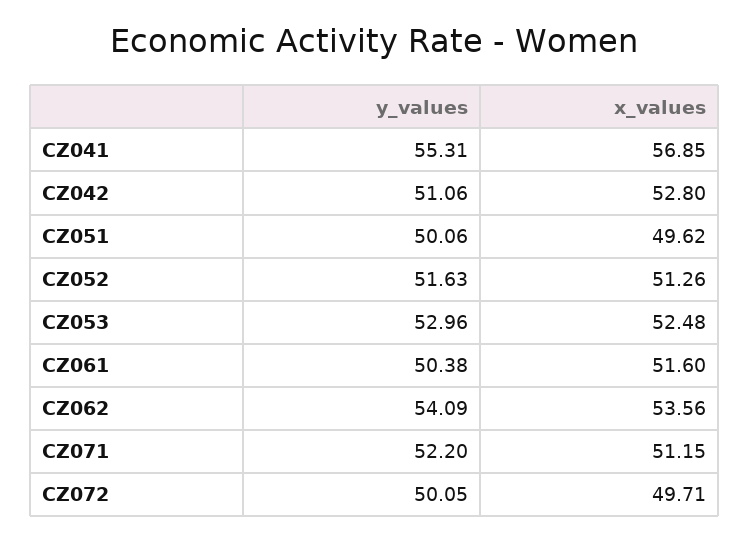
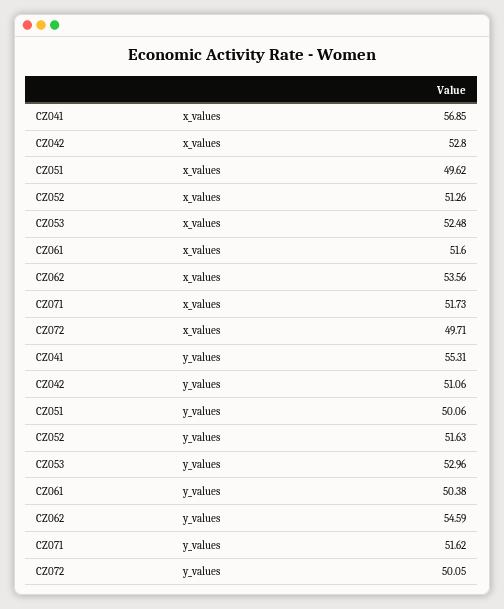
  {
    "y_values": {
      "CZ041": 55.31,
      "CZ042": 51.06,
      "CZ051": 50.06,
      "CZ052": 51.63,
      "CZ053": 52.96,
      "CZ061": 50.38,
-     "CZ062": 54.09,
+     "CZ062": 54.59,
-     "CZ071": 52.2,
+     "CZ071": 51.62,
      "CZ072": 50.05
    },
    "x_values": {
      "CZ041": 56.85,
      "CZ042": 52.8,
      "CZ051": 49.62,
      "CZ052": 51.26,
      "CZ053": 52.48,
      "CZ061": 51.6,
      "CZ062": 53.56,
-     "CZ071": 51.15,
+     "CZ071": 51.73,
      "CZ072": 49.71
    }
  }

